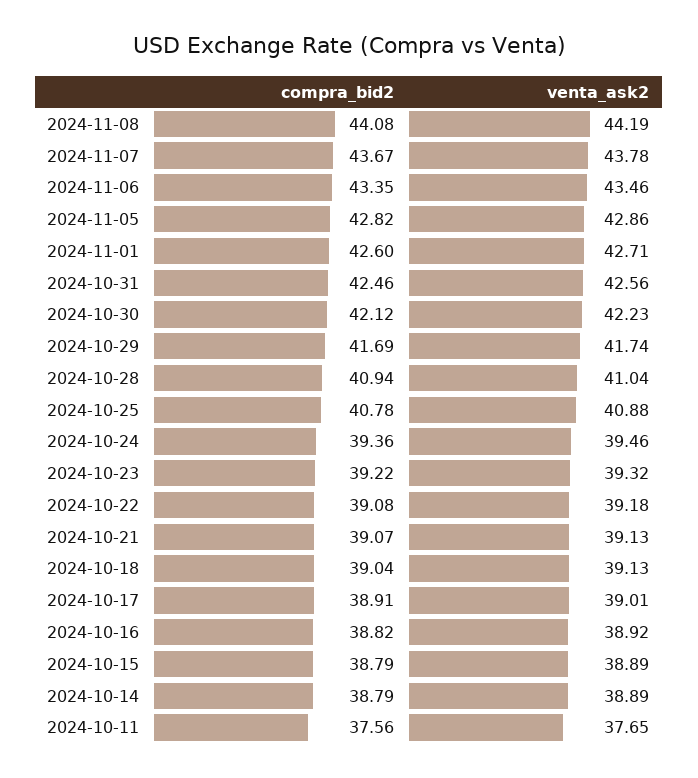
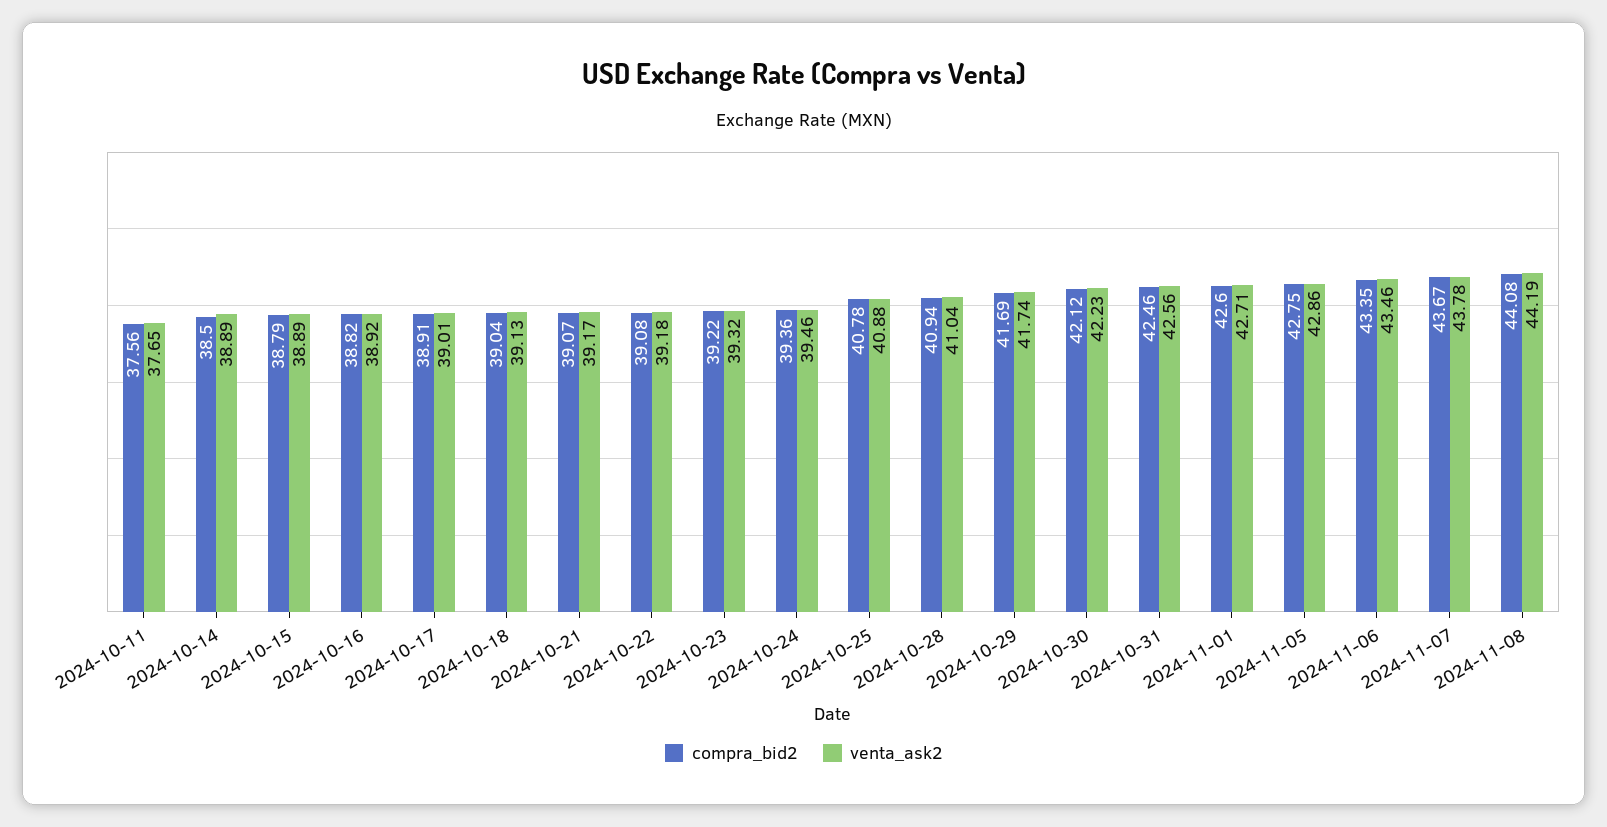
  {
    "compra_bid2": {
      "2024-11-08": 44.08,
      "2024-11-07": 43.67,
      "2024-11-06": 43.35,
-     "2024-11-05": 42.82,
+     "2024-11-05": 42.75,
      "2024-11-01": 42.6,
      "2024-10-31": 42.46,
      "2024-10-30": 42.12,
      "2024-10-29": 41.69,
      "2024-10-28": 40.94,
      "2024-10-25": 40.78,
      "2024-10-24": 39.36,
      "2024-10-23": 39.22,
      "2024-10-22": 39.08,
      "2024-10-21": 39.07,
      "2024-10-18": 39.04,
      "2024-10-17": 38.91,
      "2024-10-16": 38.82,
      "2024-10-15": 38.79,
-     "2024-10-14": 38.79,
+     "2024-10-14": 38.5,
      "2024-10-11": 37.56
    },
    "venta_ask2": {
      "2024-11-08": 44.19,
      "2024-11-07": 43.78,
      "2024-11-06": 43.46,
      "2024-11-05": 42.86,
      "2024-11-01": 42.71,
      "2024-10-31": 42.56,
      "2024-10-30": 42.23,
      "2024-10-29": 41.74,
      "2024-10-28": 41.04,
      "2024-10-25": 40.88,
      "2024-10-24": 39.46,
      "2024-10-23": 39.32,
      "2024-10-22": 39.18,
-     "2024-10-21": 39.13,
+     "2024-10-21": 39.17,
      "2024-10-18": 39.13,
      "2024-10-17": 39.01,
      "2024-10-16": 38.92,
      "2024-10-15": 38.89,
      "2024-10-14": 38.89,
      "2024-10-11": 37.65
    }
  }

